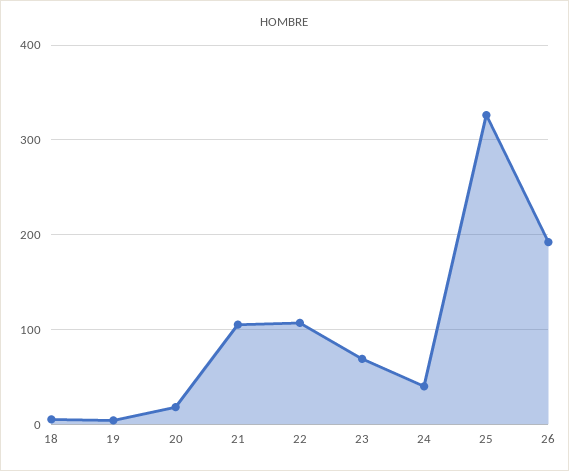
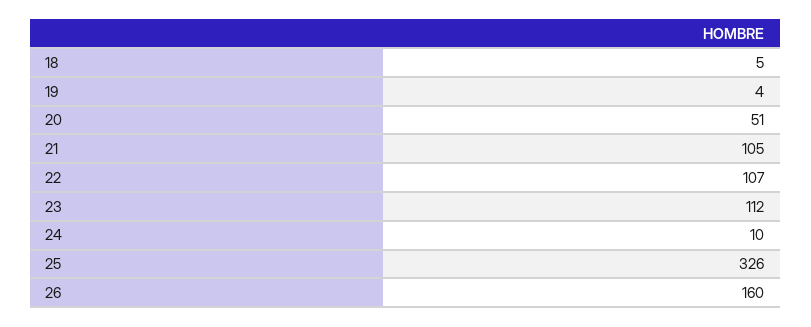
  {
    "18": 5,
    "19": 4,
-   "20": 20,
+   "20": 51,
    "21": 105,
    "22": 107,
-   "23": 70,
+   "23": 112,
-   "24": 40,
+   "24": 10,
    "25": 326,
-   "26": 190
+   "26": 160
  }

